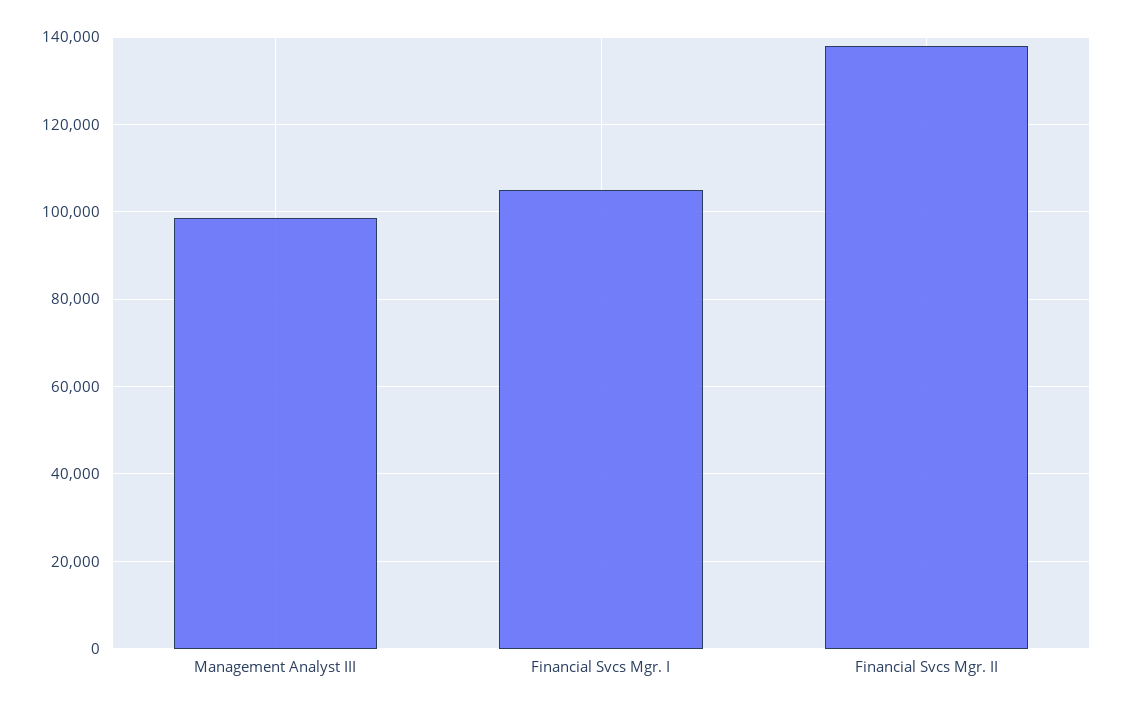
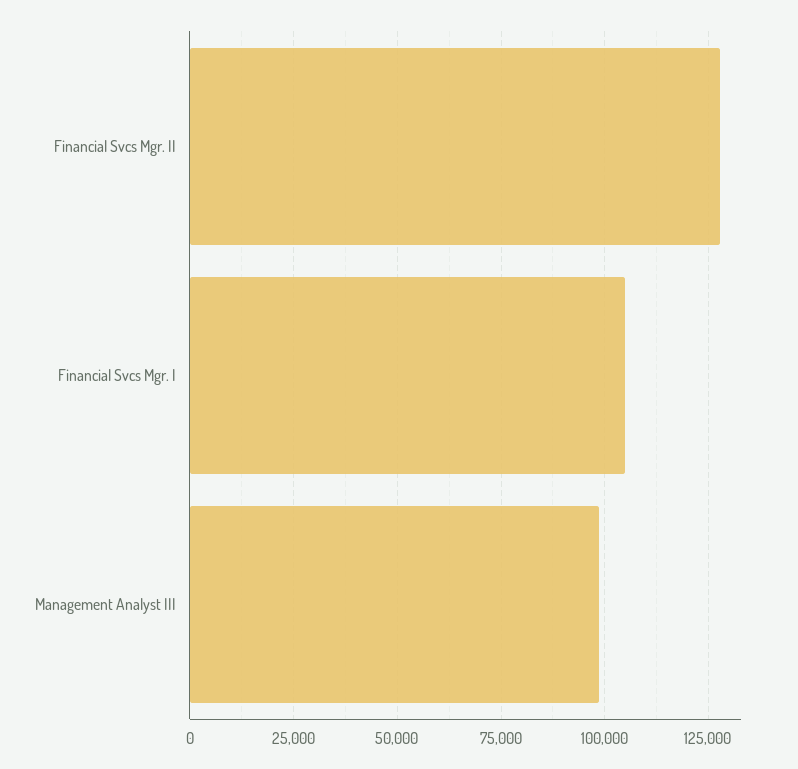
  {
    "Management Analyst III": 98000,
    "Financial Svcs Mgr. I": 104000,
-   "Financial Svcs Mgr. II": 138000
+   "Financial Svcs Mgr. II": 127500
  }

